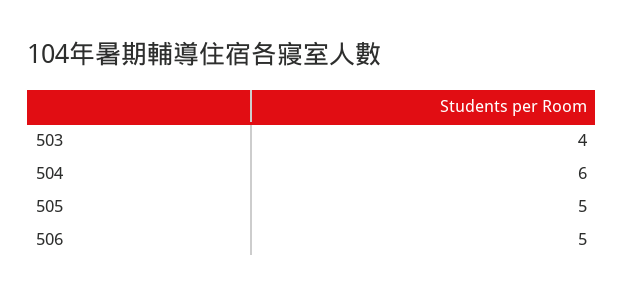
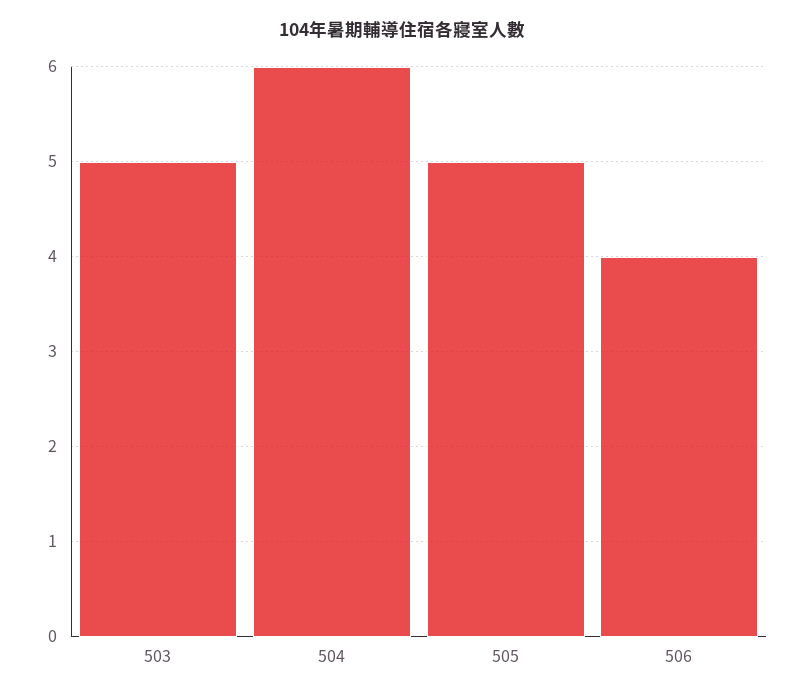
  {
-   "503": 4,
+   "503": 5,
    "504": 6,
    "505": 5,
-   "506": 5
+   "506": 4
  }

